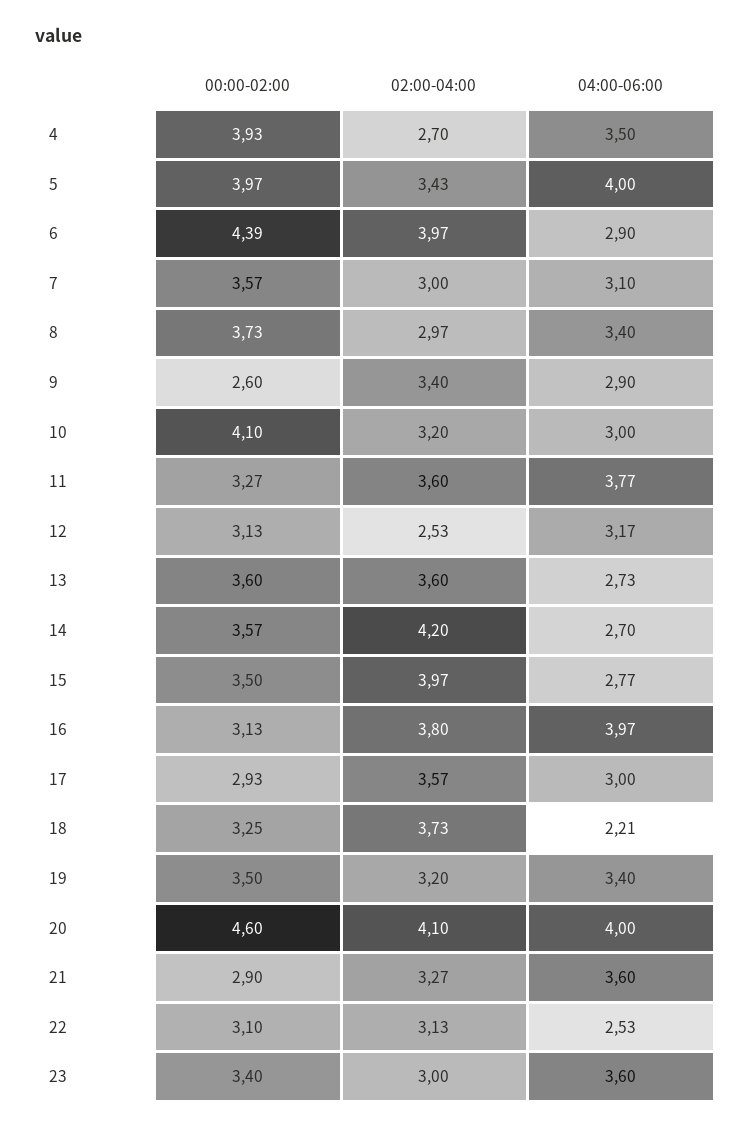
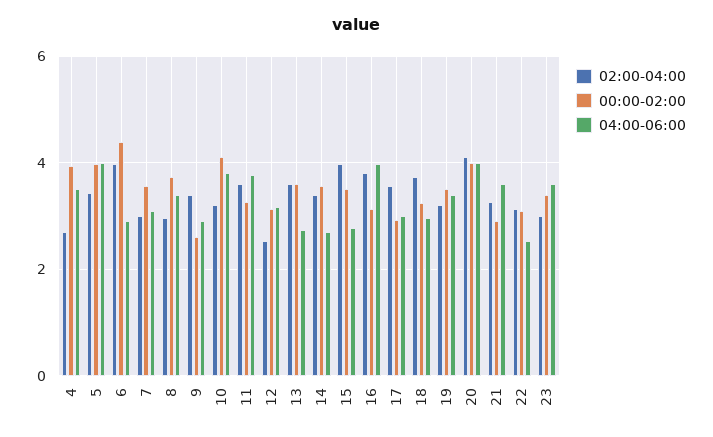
  {
    "00:00-02:00": {
      "4": 3.93,
      "5": 3.97,
      "6": 4.39,
      "7": 3.57,
      "8": 3.73,
      "9": 2.6,
      "10": 4.1,
      "11": 3.27,
      "12": 3.13,
      "13": 3.6,
      "14": 3.57,
      "15": 3.5,
      "16": 3.13,
      "17": 2.93,
      "18": 3.25,
      "19": 3.5,
-     "20": 4.6,
+     "20": 4,
      "21": 2.9,
      "22": 3.1,
      "23": 3.4
    },
    "02:00-04:00": {
      "4": 2.7,
      "5": 3.43,
      "6": 3.97,
      "7": 3,
      "8": 2.97,
      "9": 3.4,
      "10": 3.2,
      "11": 3.6,
      "12": 2.53,
      "13": 3.6,
-     "14": 4.2,
+     "14": 3.4,
      "15": 3.97,
      "16": 3.8,
      "17": 3.57,
      "18": 3.73,
      "19": 3.2,
      "20": 4.1,
      "21": 3.27,
      "22": 3.13,
      "23": 3
    },
    "04:00-06:00": {
      "4": 3.5,
      "5": 4,
      "6": 2.9,
      "7": 3.1,
      "8": 3.4,
      "9": 2.9,
-     "10": 3,
+     "10": 3.8,
      "11": 3.77,
      "12": 3.17,
      "13": 2.73,
      "14": 2.7,
      "15": 2.77,
      "16": 3.97,
      "17": 3,
-     "18": 2.21,
+     "18": 3,
      "19": 3.4,
      "20": 4,
      "21": 3.6,
      "22": 2.53,
      "23": 3.6
    }
  }

